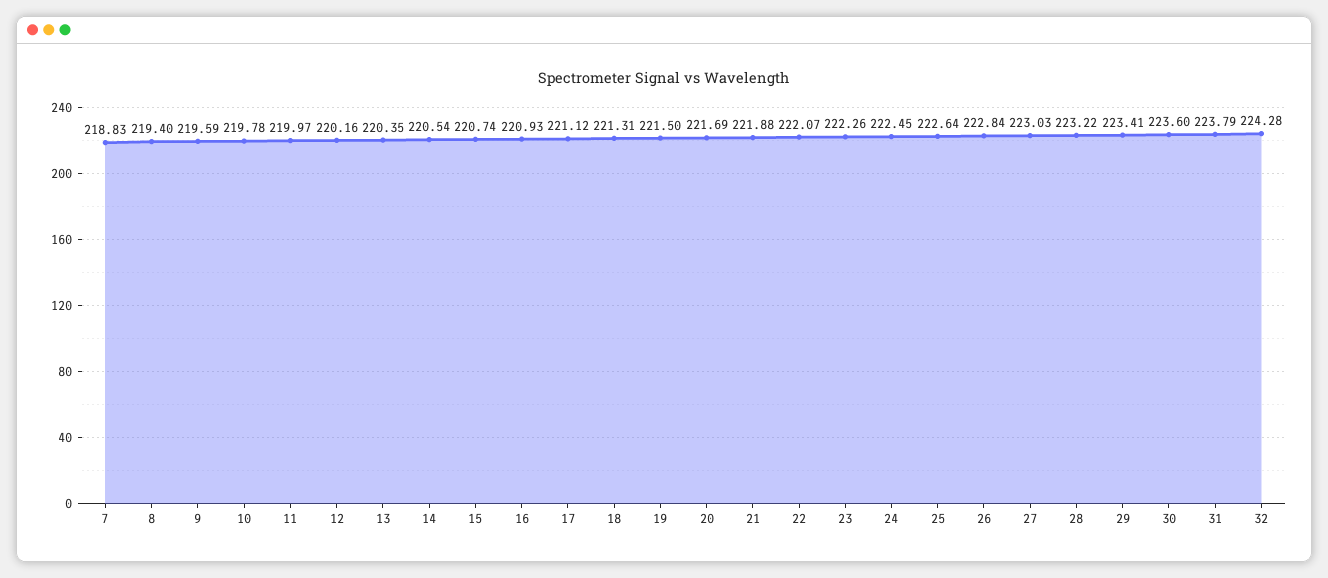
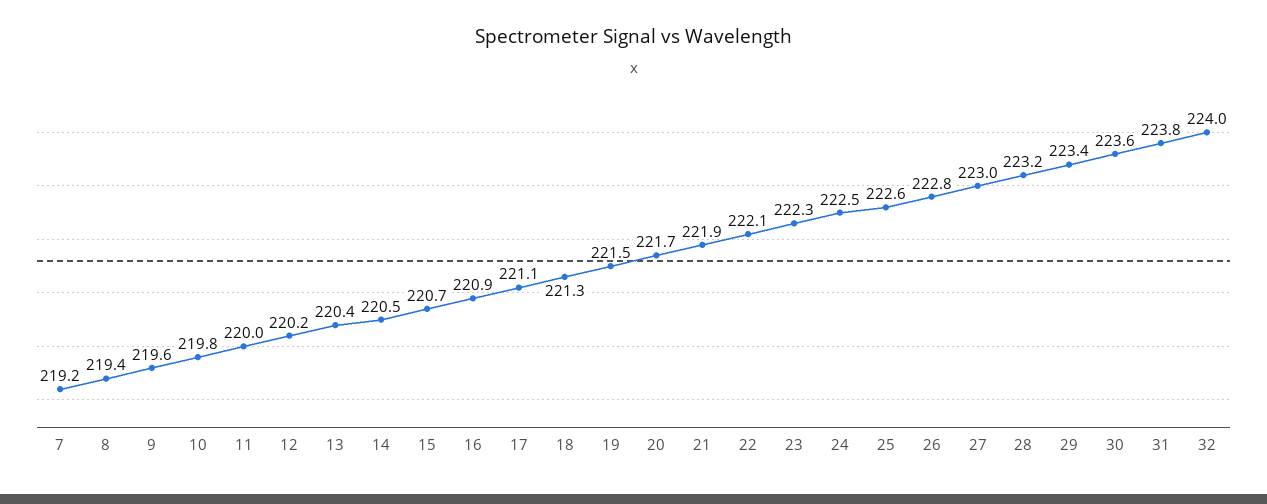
  {
-   "7": 218.83,
+   "7": 219.2,
    "8": 219.4,
    "9": 219.59,
    "10": 219.78,
    "11": 219.97,
    "12": 220.16,
    "13": 220.35,
    "14": 220.54,
    "15": 220.74,
    "16": 220.93,
    "17": 221.12,
    "18": 221.31,
    "19": 221.5,
    "20": 221.69,
    "21": 221.88,
    "22": 222.07,
    "23": 222.26,
    "24": 222.45,
    "25": 222.64,
    "26": 222.84,
    "27": 223.03,
    "28": 223.22,
    "29": 223.41,
    "30": 223.6,
    "31": 223.79,
-   "32": 224.28
+   "32": 224
  }

